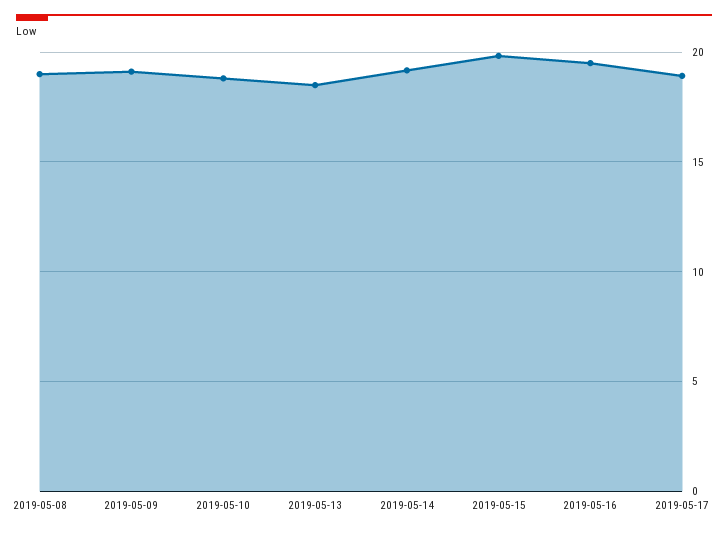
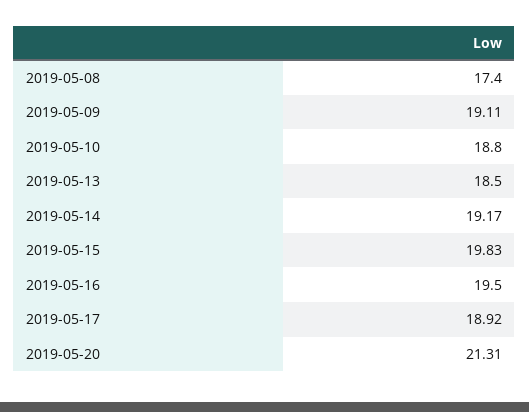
  {
-   "2019-05-08": 19,
+   "2019-05-08": 17.4,
    "2019-05-09": 19.11,
    "2019-05-10": 18.8,
    "2019-05-13": 18.5,
    "2019-05-14": 19.17,
    "2019-05-15": 19.83,
    "2019-05-16": 19.5,
-   "2019-05-17": 18.92
+   "2019-05-17": 18.92,
+   "2019-05-20": 21.31
  }

